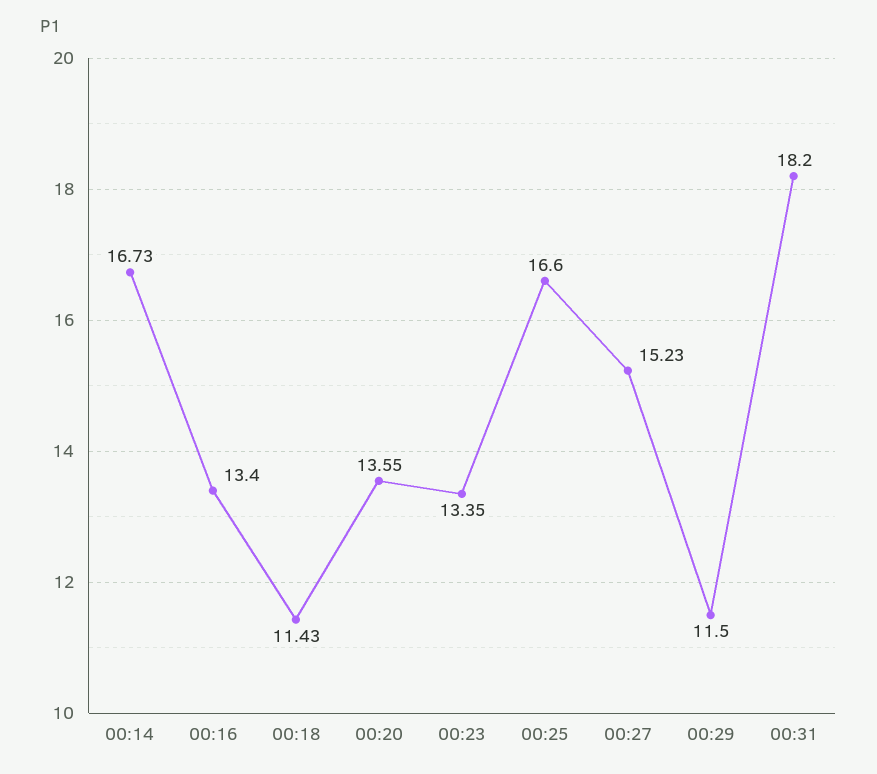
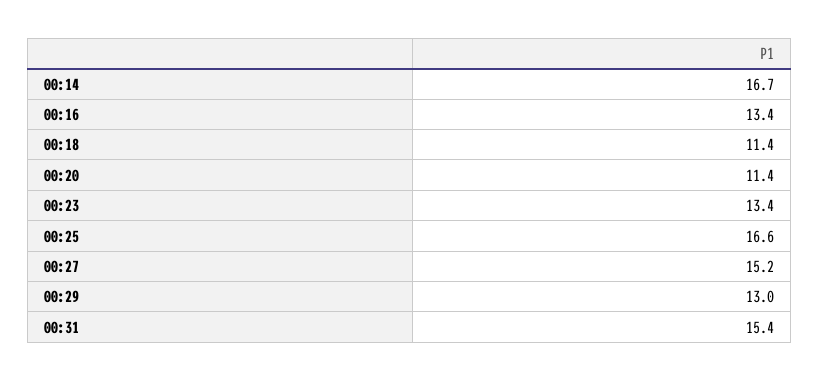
  {
    "00:14": 16.73,
    "00:16": 13.4,
    "00:18": 11.43,
-   "00:20": 13.55,
+   "00:20": 11.4,
    "00:23": 13.35,
    "00:25": 16.6,
    "00:27": 15.23,
-   "00:29": 11.5,
+   "00:29": 13,
-   "00:31": 18.2
+   "00:31": 15.4
  }

